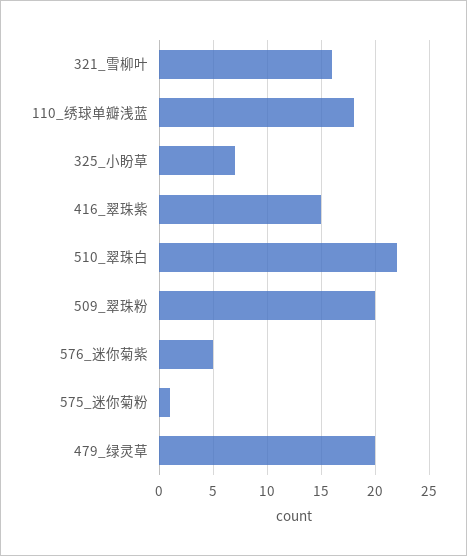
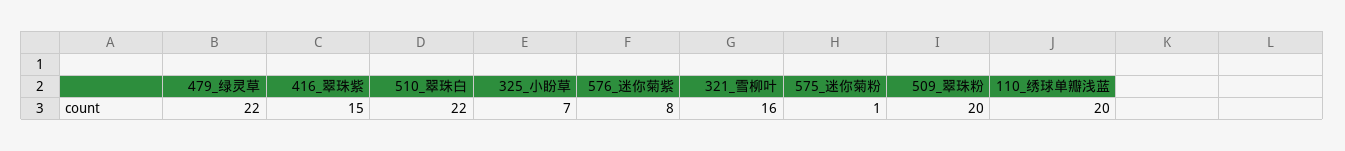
  {
    "321_雪柳叶": 16,
-   "110_绣球单瓣浅蓝": 18,
+   "110_绣球单瓣浅蓝": 20,
    "325_小盼草": 7,
    "416_翠珠紫": 15,
    "510_翠珠白": 22,
    "509_翠珠粉": 20,
-   "576_迷你菊紫": 5,
+   "576_迷你菊紫": 8,
    "575_迷你菊粉": 1,
-   "479_绿灵草": 20
+   "479_绿灵草": 22
  }

